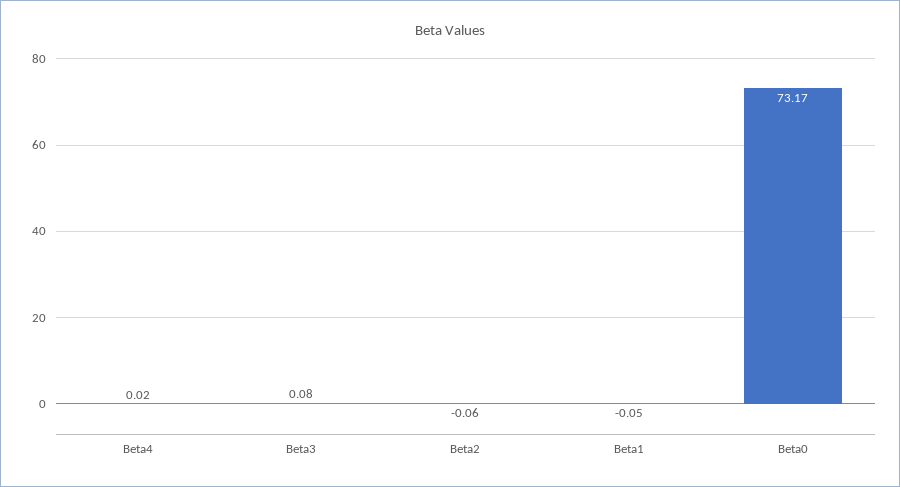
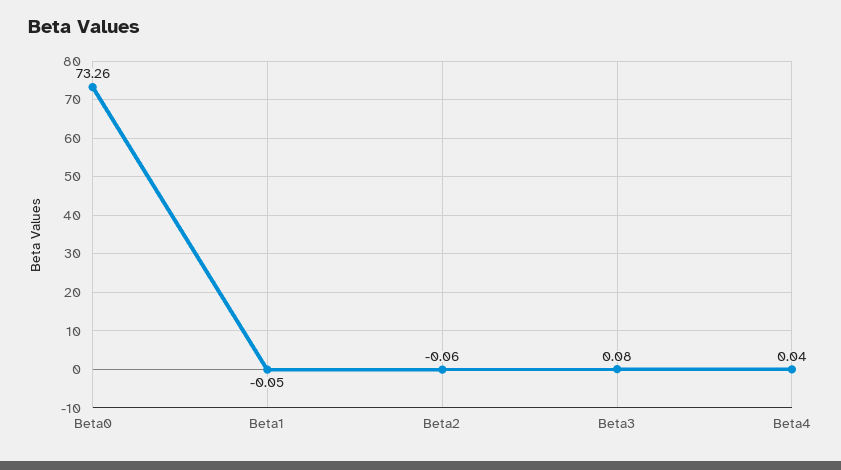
  {
-   "Beta4": 0.02,
+   "Beta4": 0.04,
    "Beta3": 0.08,
    "Beta2": -0.06,
    "Beta1": -0.05,
-   "Beta0": 73.17
+   "Beta0": 73.26
  }

